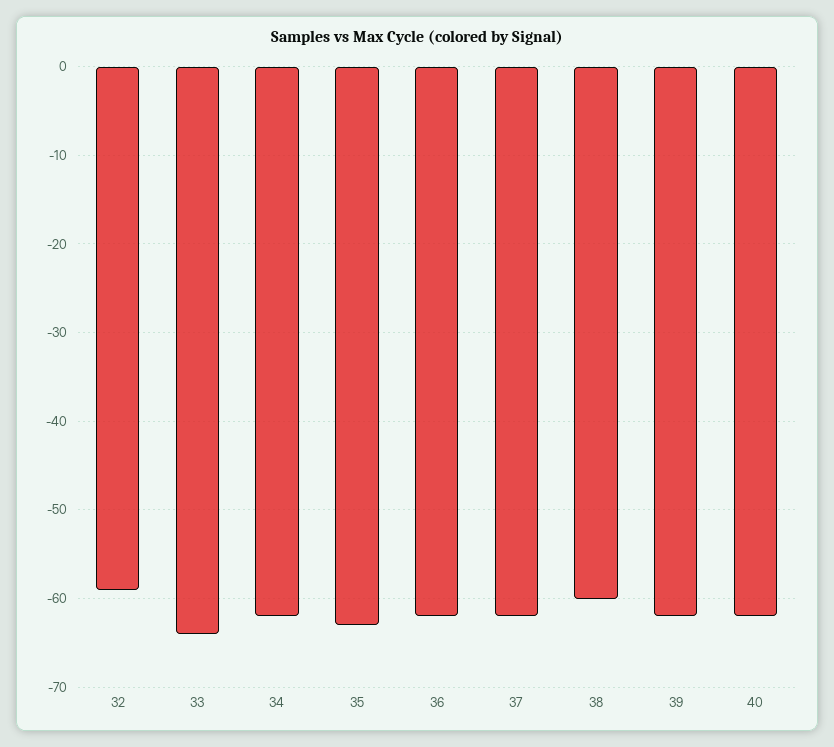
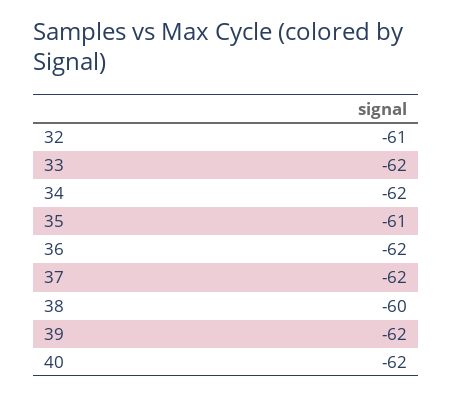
  {
-   "32": -59,
+   "32": -61,
-   "33": -64,
+   "33": -62,
    "34": -62,
-   "35": -63,
+   "35": -61,
    "36": -62,
    "37": -62,
    "38": -60,
    "39": -62,
    "40": -62
  }

